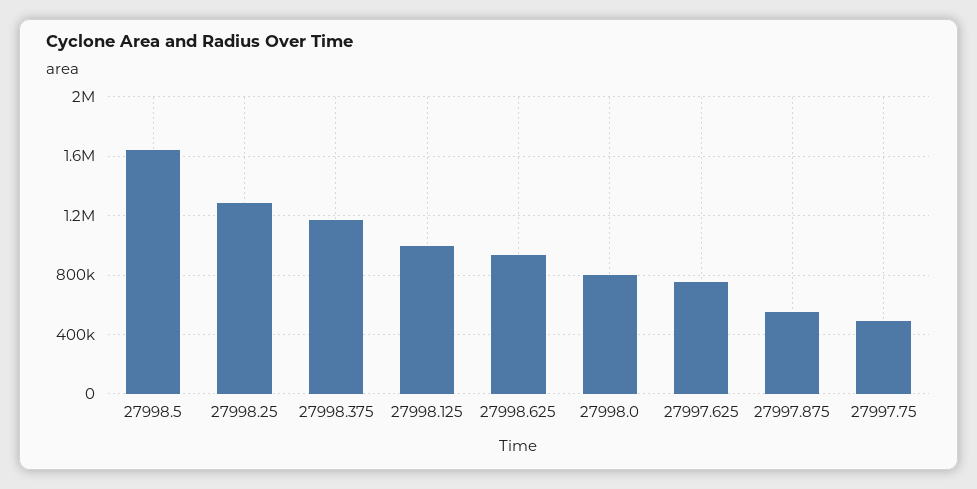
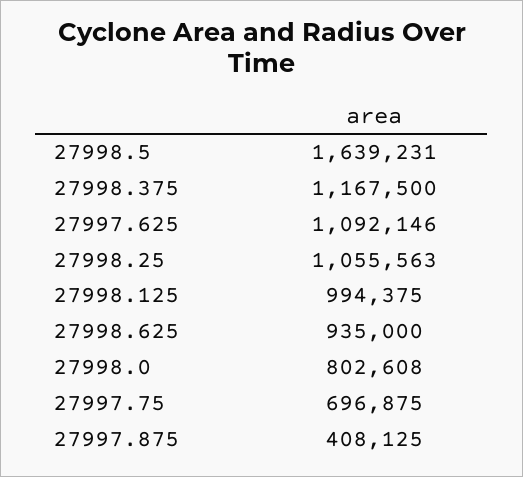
  {
    "27998.5": 1639231,
-   "27998.25": 1300000,
+   "27998.25": 1055563,
    "27998.375": 1167500,
    "27998.125": 994375,
    "27998.625": 935000,
    "27998.0": 802608,
-   "27997.625": 750000,
+   "27997.625": 1092146,
-   "27997.875": 550000,
+   "27997.875": 408125,
-   "27997.75": 500000
+   "27997.75": 696875
  }

